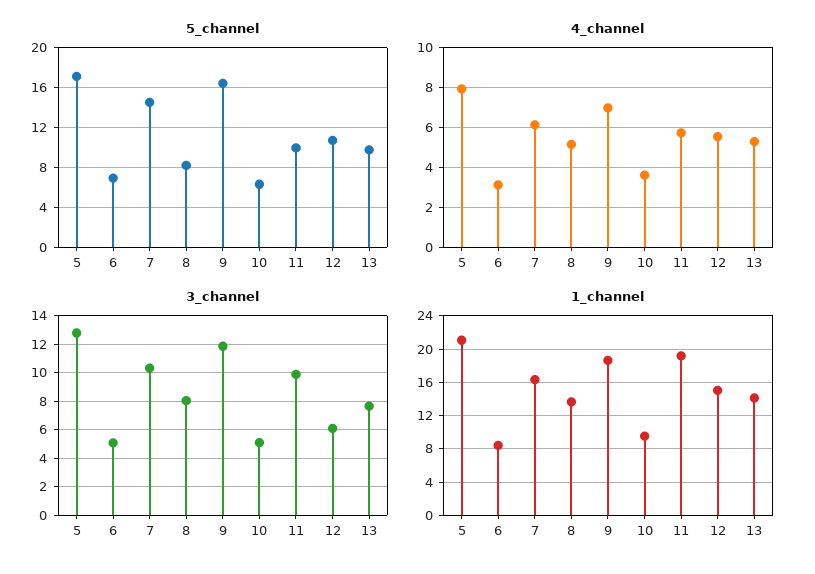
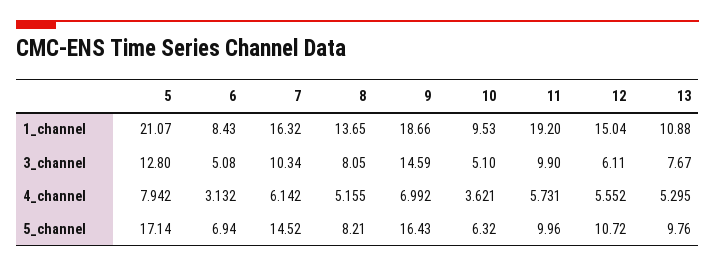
  {
    "5_channel": {
      "5": 17.14,
      "6": 6.94,
      "7": 14.52,
      "8": 8.21,
      "9": 16.43,
      "10": 6.32,
      "11": 9.96,
      "12": 10.72,
      "13": 9.76
    },
    "4_channel": {
      "5": 7.942,
      "6": 3.132,
      "7": 6.142,
      "8": 5.155,
      "9": 6.992,
      "10": 3.621,
      "11": 5.731,
      "12": 5.552,
      "13": 5.295
    },
    "3_channel": {
      "5": 12.8,
      "6": 5.08,
      "7": 10.34,
      "8": 8.05,
-     "9": 12,
+     "9": 14.59,
      "10": 5.1,
      "11": 9.9,
      "12": 6.11,
      "13": 7.67
    },
    "1_channel": {
      "5": 21.07,
      "6": 8.43,
      "7": 16.32,
      "8": 13.65,
      "9": 18.66,
      "10": 9.53,
      "11": 19.2,
      "12": 15.04,
-     "13": 14
+     "13": 10.88
    }
  }

